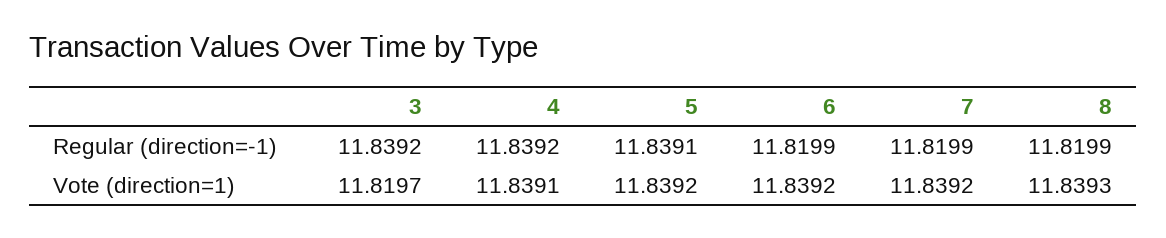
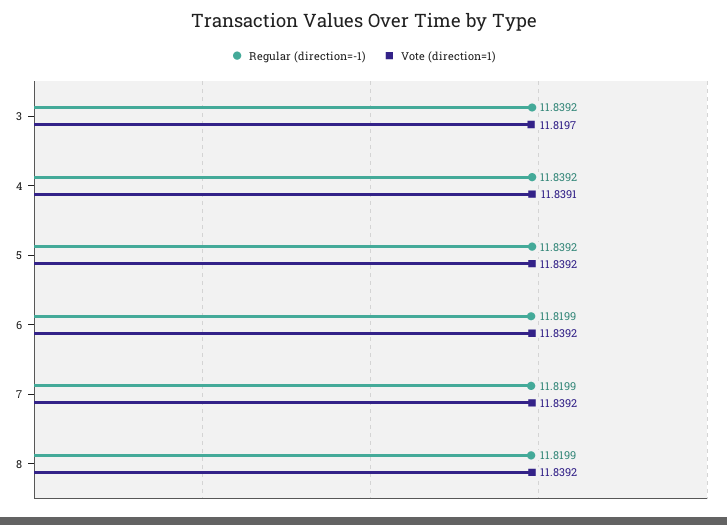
  {
    "Regular (direction=-1)": {
      "3": 11.8392,
      "4": 11.8392,
-     "5": 11.8391,
+     "5": 11.8392,
      "6": 11.8199,
      "7": 11.8199,
      "8": 11.8199
    },
    "Vote (direction=1)": {
      "3": 11.8197,
      "4": 11.8391,
      "5": 11.8392,
      "6": 11.8392,
      "7": 11.8392,
-     "8": 11.8393
+     "8": 11.8392
    }
  }

